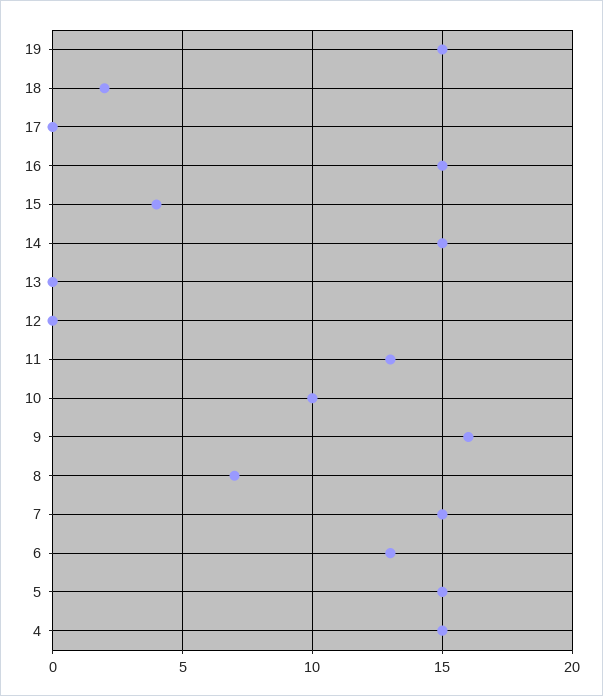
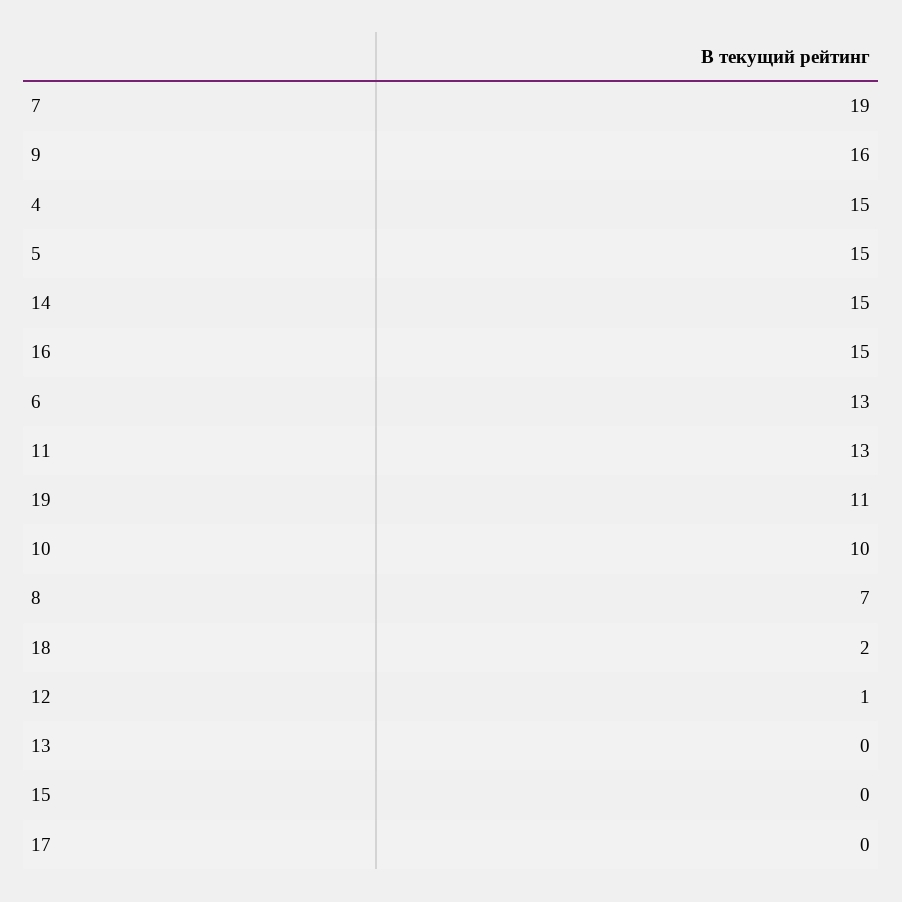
  {
-   "19": 15,
+   "19": 11,
    "18": 2,
    "17": 0,
    "16": 15,
-   "15": 4,
+   "15": 0,
    "14": 15,
    "13": 0,
-   "12": 0,
+   "12": 1,
    "11": 13,
    "10": 10,
    "9": 16,
    "8": 7,
-   "7": 15,
+   "7": 19,
    "6": 13,
    "5": 15,
    "4": 15
  }

